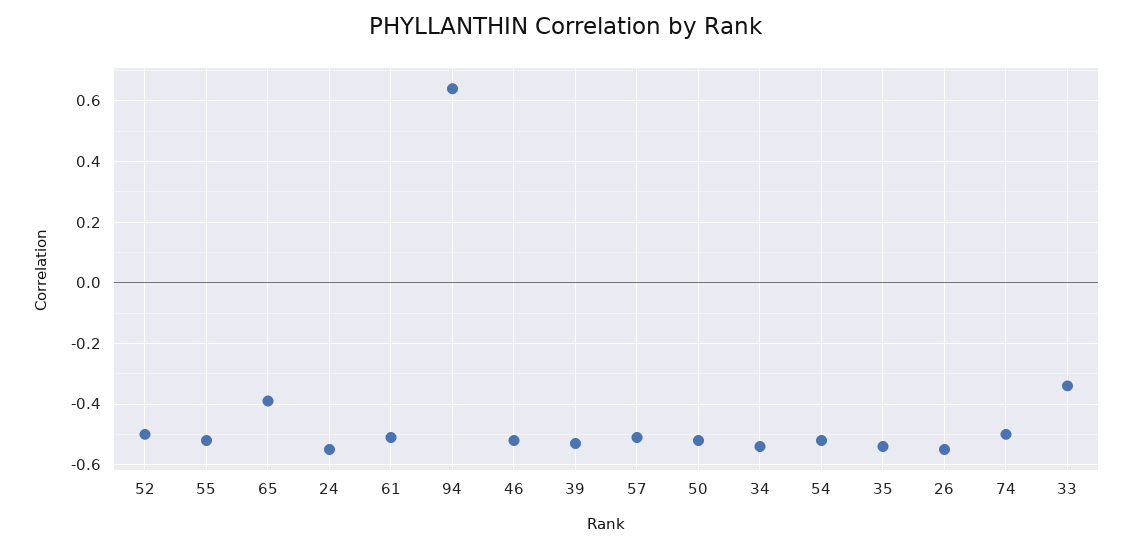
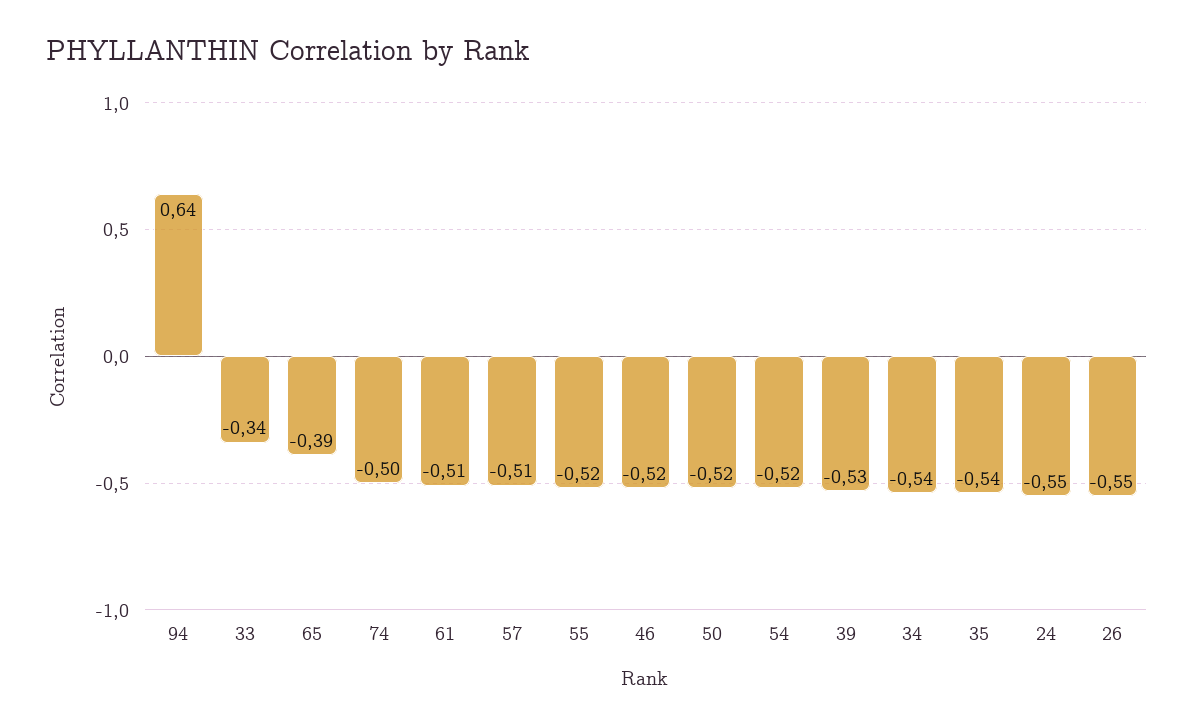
  {
-   "52": -0.5,
    "55": -0.52,
    "65": -0.39,
    "24": -0.55,
    "61": -0.51,
    "94": 0.64,
    "46": -0.52,
    "39": -0.53,
    "57": -0.51,
    "50": -0.52,
    "34": -0.54,
    "54": -0.52,
    "35": -0.54,
    "26": -0.55,
    "74": -0.5,
    "33": -0.34
  }

